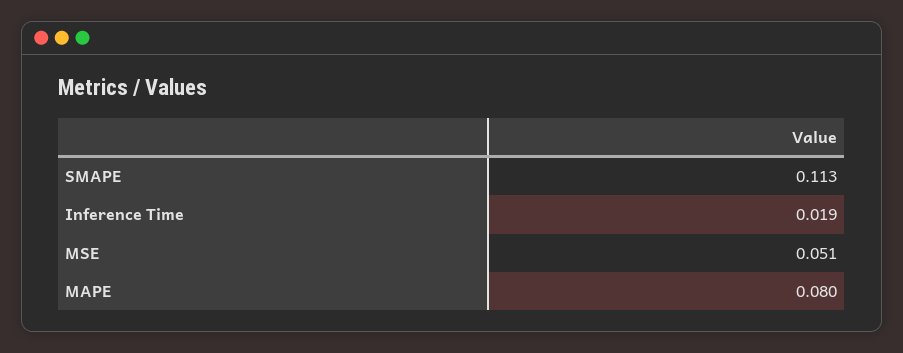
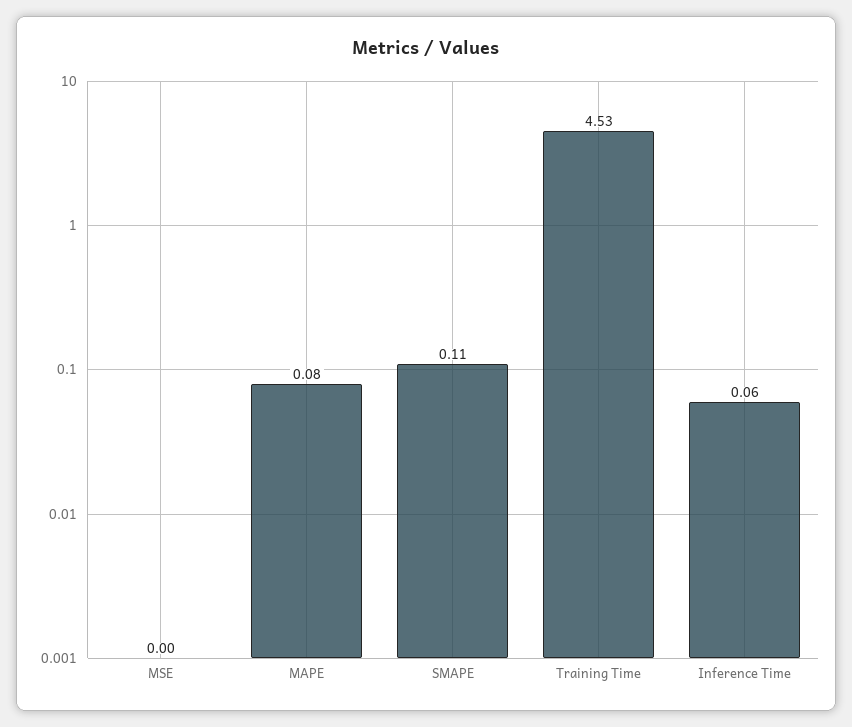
  {
    "SMAPE": 0.113,
-   "Inference Time": 0.019,
+   "Inference Time": 0.06,
-   "MSE": 0.051,
+   "MSE": 0,
-   "MAPE": 0.08
+   "MAPE": 0.08,
+   "Training Time": 4.53
  }

